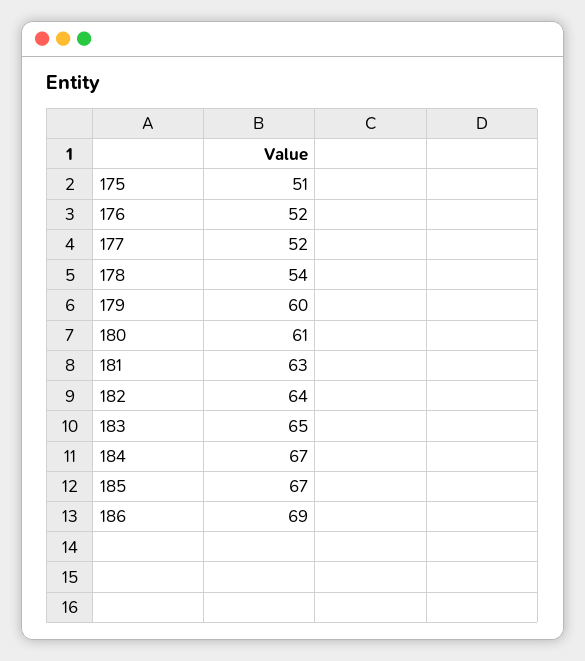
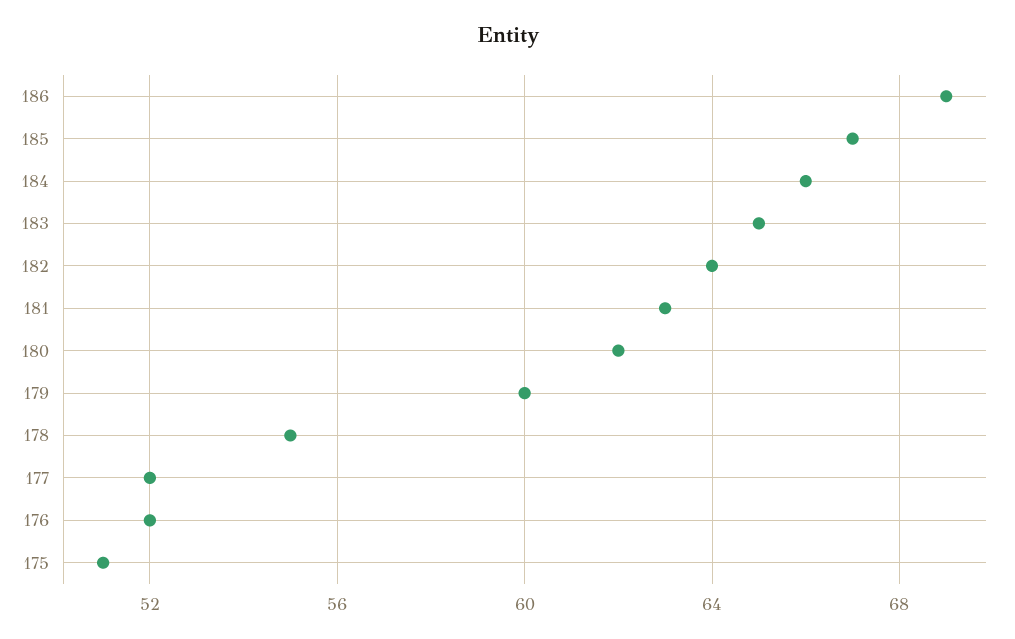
  {
    "175": 51,
    "176": 52,
    "177": 52,
-   "178": 54,
+   "178": 55,
    "179": 60,
-   "180": 61,
+   "180": 62,
    "181": 63,
    "182": 64,
    "183": 65,
-   "184": 67,
+   "184": 66,
    "185": 67,
    "186": 69
  }

